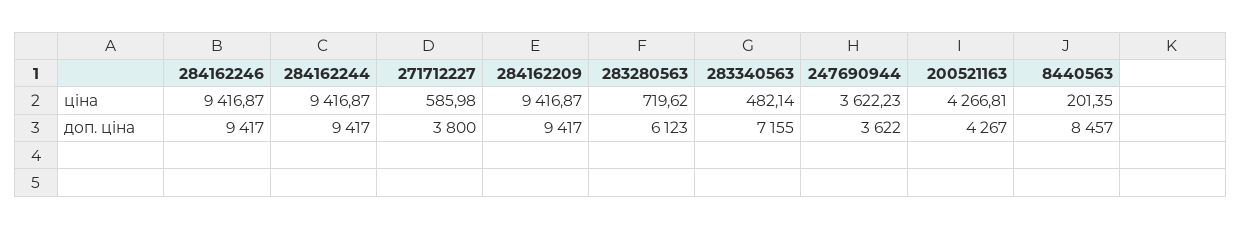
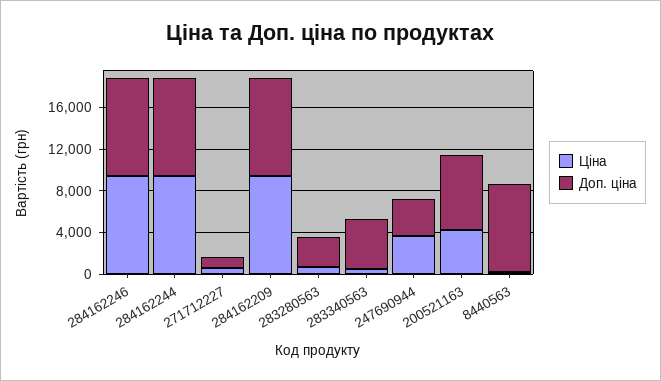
  {
    "ціна": {
      "284162246": 9416.87,
      "284162244": 9416.87,
      "271712227": 585.98,
      "284162209": 9416.87,
      "283280563": 719.62,
      "283340563": 482.14,
      "247690944": 3622.23,
      "200521163": 4266.81,
      "8440563": 201.35
    },
    "доп. ціна": {
      "284162246": 9417,
      "284162244": 9417,
-     "271712227": 3800,
+     "271712227": 1000,
      "284162209": 9417,
-     "283280563": 6123,
+     "283280563": 3000,
-     "283340563": 7155,
+     "283340563": 5000,
      "247690944": 3622,
-     "200521163": 4267,
+     "200521163": 7000,
      "8440563": 8457
    }
  }

